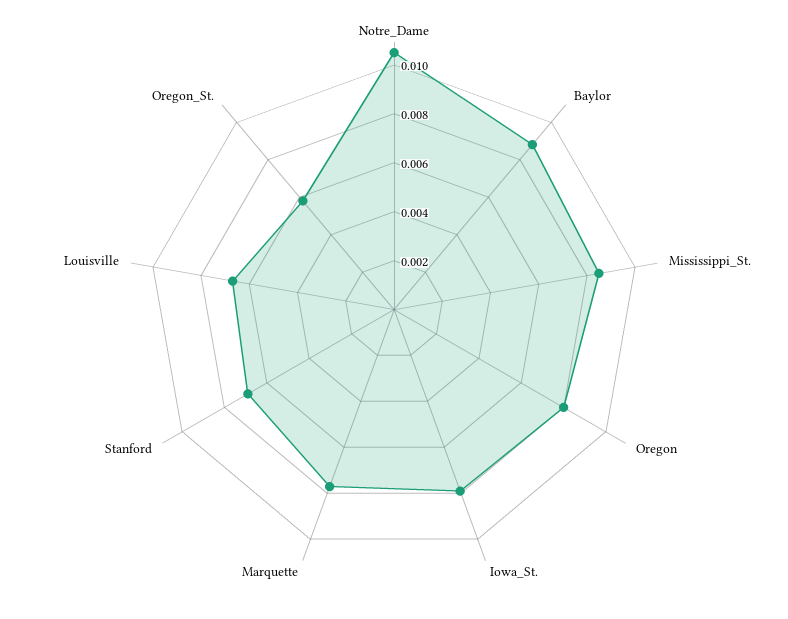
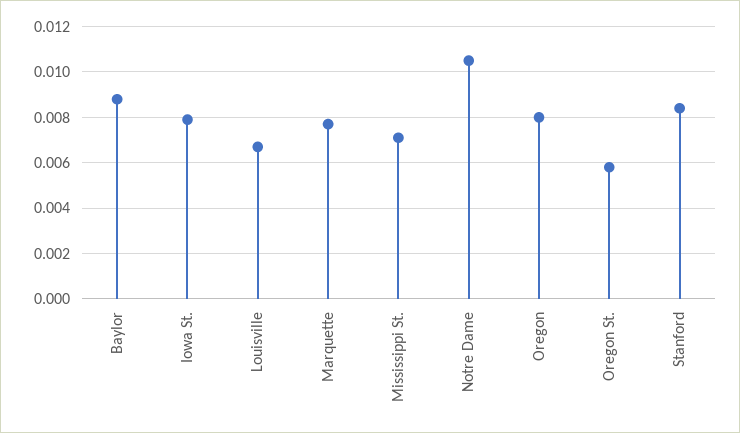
  {
    "Notre_Dame": 0.0105,
    "Baylor": 0.009,
-   "Mississippi_St.": 0.0085,
+   "Mississippi_St.": 0.007,
    "Oregon": 0.008,
    "Iowa_St.": 0.008,
    "Marquette": 0.0075,
-   "Stanford": 0.007,
+   "Stanford": 0.0085,
    "Louisville": 0.0065,
    "Oregon_St.": 0.006
  }

